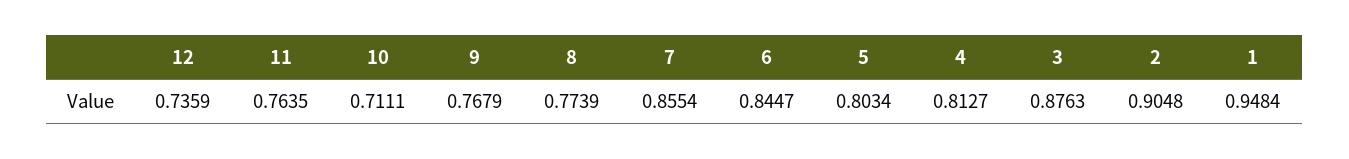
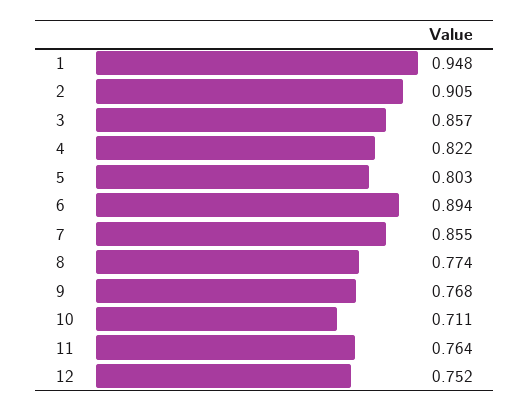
  {
-   "12": 0.7359,
+   "12": 0.752,
    "11": 0.7635,
    "10": 0.7111,
    "9": 0.7679,
    "8": 0.7739,
    "7": 0.8554,
-   "6": 0.8447,
+   "6": 0.894,
    "5": 0.8034,
-   "4": 0.8127,
+   "4": 0.822,
-   "3": 0.8763,
+   "3": 0.857,
    "2": 0.9048,
    "1": 0.9484
  }

